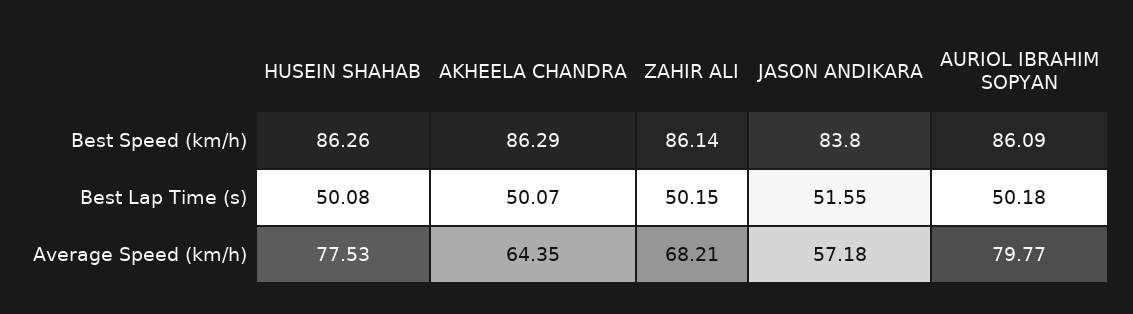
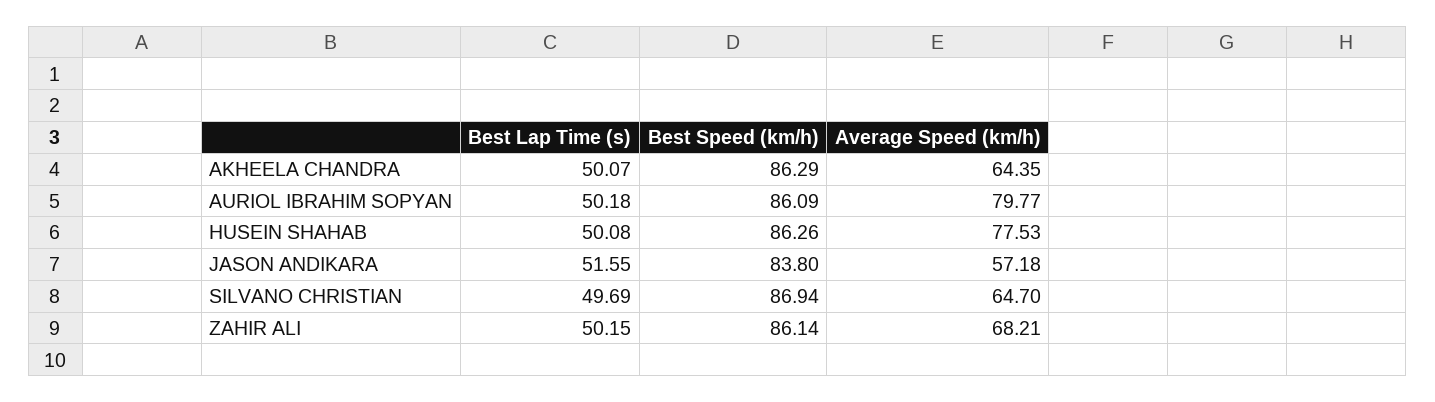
  {
    "HUSEIN SHAHAB": {
      "Best Speed (km/h)": 86.26,
      "Best Lap Time (s)": 50.08,
      "Average Speed (km/h)": 77.53
    },
    "AKHEELA CHANDRA": {
      "Best Speed (km/h)": 86.29,
      "Best Lap Time (s)": 50.07,
      "Average Speed (km/h)": 64.35
    },
    "ZAHIR ALI": {
      "Best Speed (km/h)": 86.14,
      "Best Lap Time (s)": 50.15,
      "Average Speed (km/h)": 68.21
    },
    "JASON ANDIKARA": {
      "Best Speed (km/h)": 83.8,
      "Best Lap Time (s)": 51.55,
      "Average Speed (km/h)": 57.18
    },
    "AURIOL IBRAHIM SOPYAN": {
      "Best Speed (km/h)": 86.09,
      "Best Lap Time (s)": 50.18,
      "Average Speed (km/h)": 79.77
-   }
+   },
+   "SILVANO CHRISTIAN": {
+     "Best Lap Time (s)": 49.69,
+     "Best Speed (km/h)": 86.94,
+     "Average Speed (km/h)": 64.7
+   }
  }

